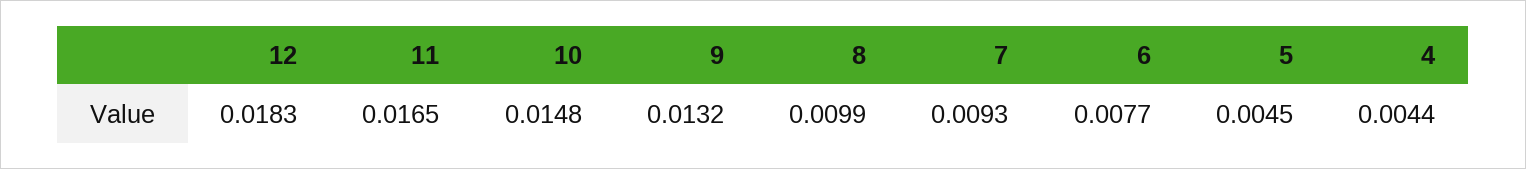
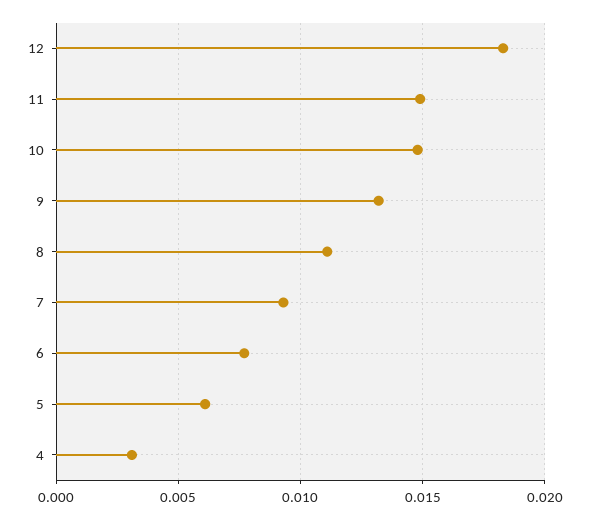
  {
    "12": 0.0183,
-   "11": 0.0165,
+   "11": 0.015,
    "10": 0.0148,
    "9": 0.0132,
-   "8": 0.0099,
+   "8": 0.011,
    "7": 0.0093,
    "6": 0.0077,
-   "5": 0.0045,
+   "5": 0.006,
-   "4": 0.0044
+   "4": 0.003
  }

